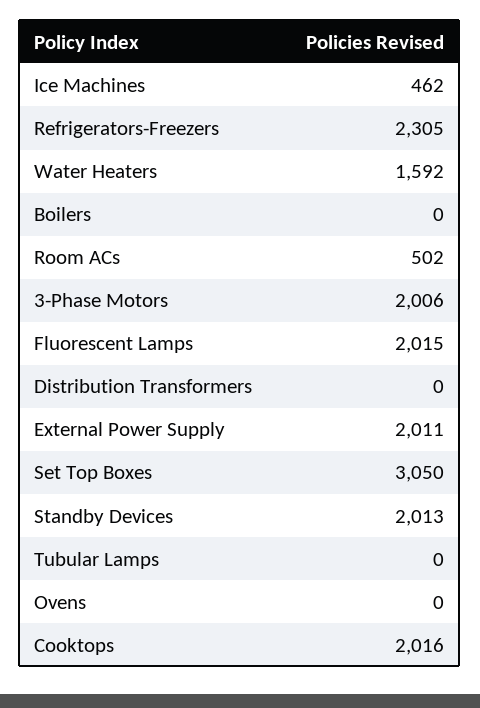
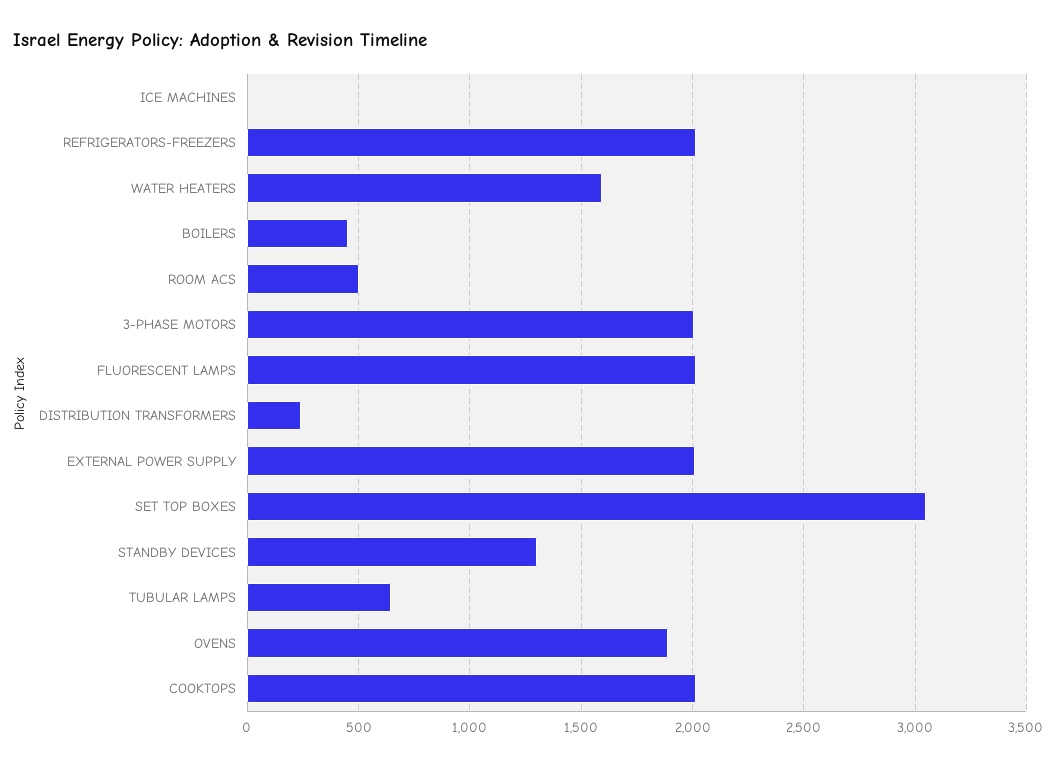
  {
-   "Ice Machines": 462,
+   "Ice Machines": 0,
-   "Refrigerators-Freezers": 2305,
+   "Refrigerators-Freezers": 2000,
    "Water Heaters": 1592,
-   "Boilers": 0,
+   "Boilers": 450,
    "Room ACs": 502,
    "3-Phase Motors": 2006,
    "Fluorescent Lamps": 2015,
-   "Distribution Transformers": 0,
+   "Distribution Transformers": 250,
    "External Power Supply": 2011,
    "Set Top Boxes": 3050,
-   "Standby Devices": 2013,
+   "Standby Devices": 1300,
-   "Tubular Lamps": 0,
+   "Tubular Lamps": 650,
-   "Ovens": 0,
+   "Ovens": 1900,
    "Cooktops": 2016
  }

